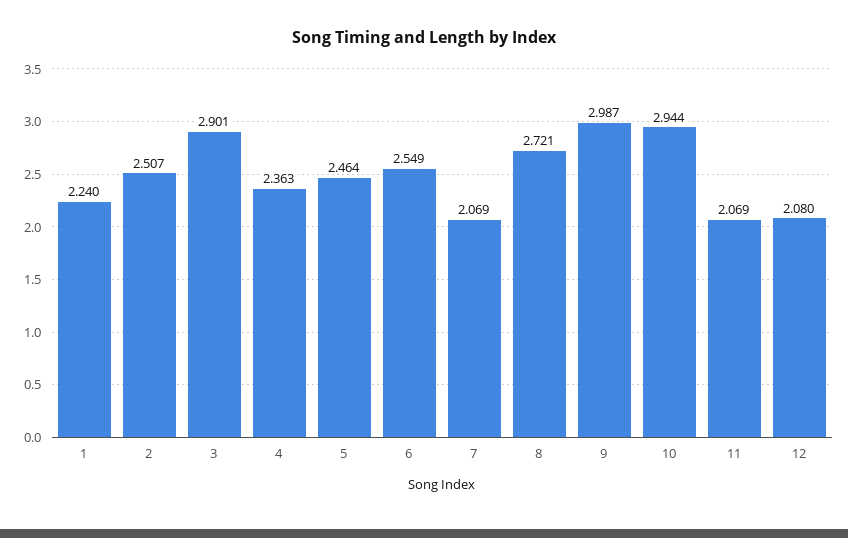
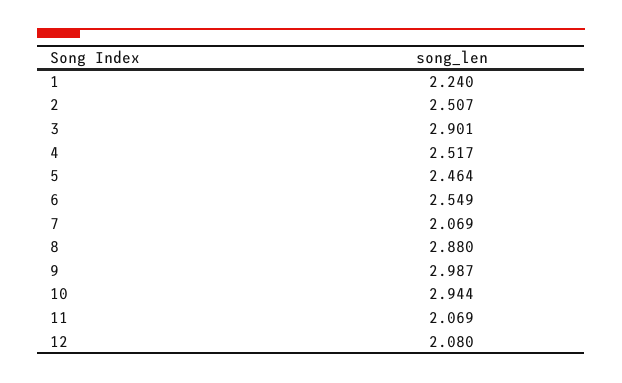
  {
    "1": 2.24,
    "2": 2.507,
    "3": 2.901,
-   "4": 2.363,
+   "4": 2.517,
    "5": 2.464,
    "6": 2.549,
    "7": 2.069,
-   "8": 2.721,
+   "8": 2.88,
    "9": 2.987,
    "10": 2.944,
    "11": 2.069,
    "12": 2.08
  }

